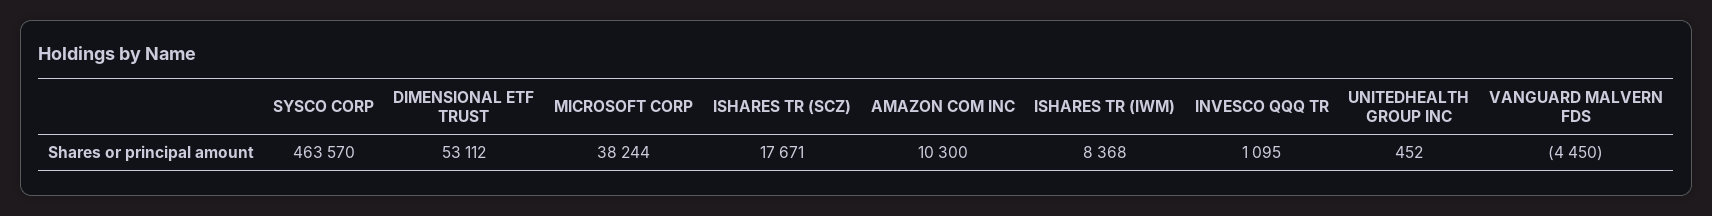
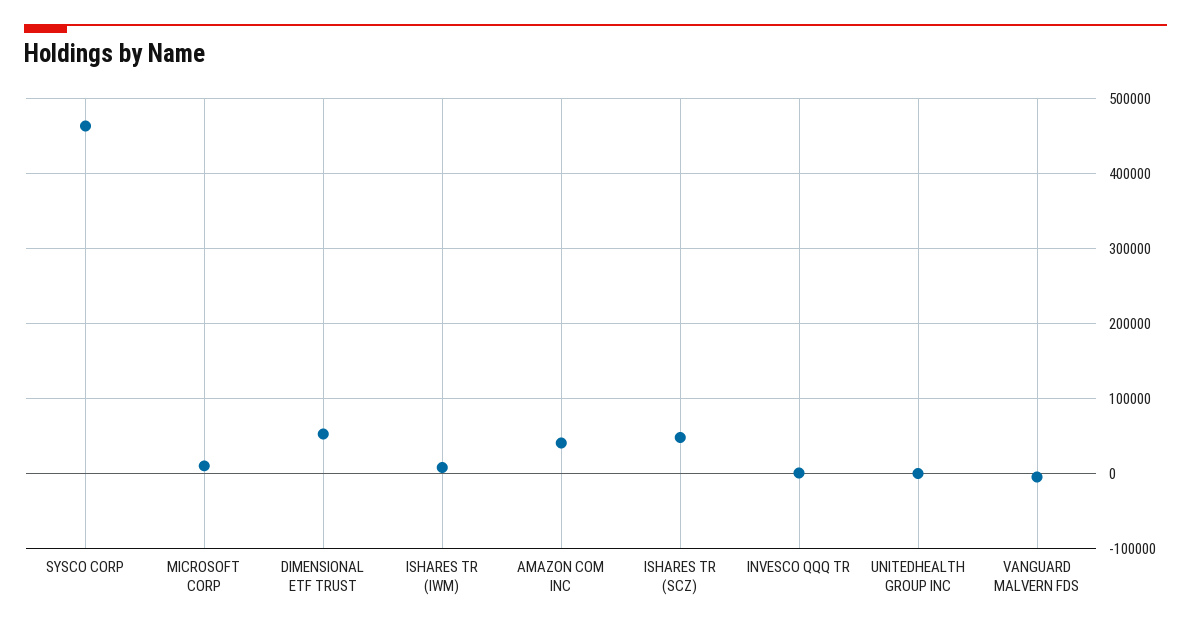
  {
    "SYSCO CORP": 463570,
    "DIMENSIONAL ETF TRUST": 53112,
-   "MICROSOFT CORP": 38244,
+   "MICROSOFT CORP": 10000,
-   "ISHARES TR (SCZ)": 17671,
+   "ISHARES TR (SCZ)": 50000,
-   "AMAZON COM INC": 10300,
+   "AMAZON COM INC": 40000,
    "ISHARES TR (IWM)": 8368,
    "INVESCO QQQ TR": 1095,
    "UNITEDHEALTH GROUP INC": 452,
    "VANGUARD MALVERN FDS": -4450
  }

